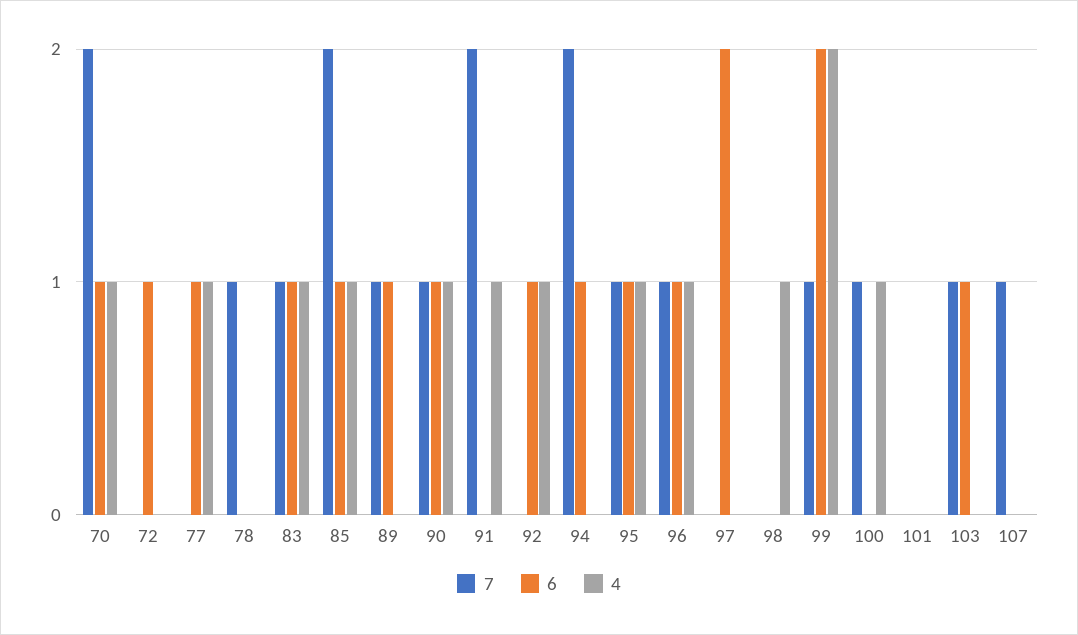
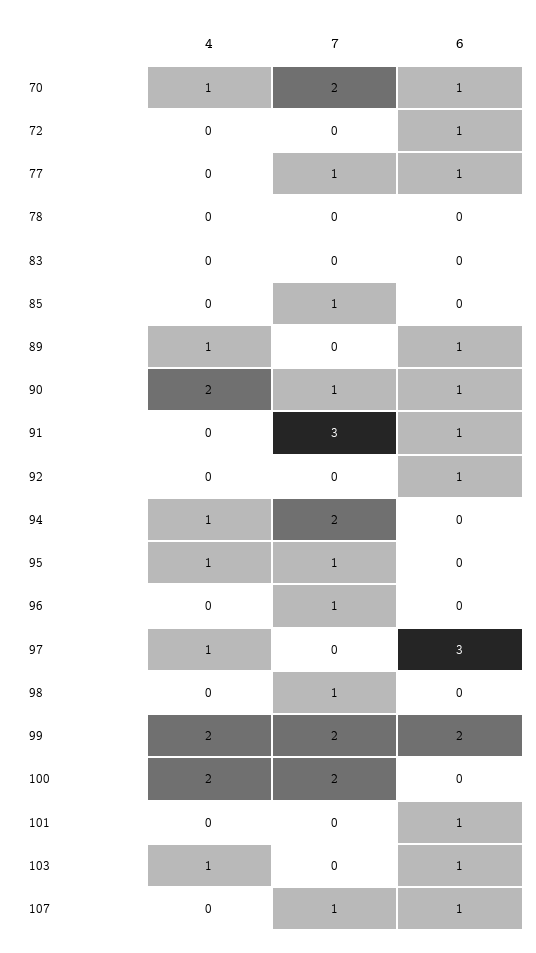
  {
    "7": {
      "70": 2,
      "72": 0,
-     "77": 0,
+     "77": 1,
-     "78": 1,
+     "78": 0,
-     "83": 1,
+     "83": 0,
-     "85": 2,
+     "85": 1,
-     "89": 1,
+     "89": 0,
      "90": 1,
-     "91": 2,
+     "91": 3,
      "92": 0,
      "94": 2,
      "95": 1,
      "96": 1,
      "97": 0,
-     "98": 0,
+     "98": 1,
-     "99": 1,
+     "99": 2,
-     "100": 1,
+     "100": 2,
      "101": 0,
-     "103": 1,
+     "103": 0,
      "107": 1
    },
    "6": {
      "70": 1,
      "72": 1,
      "77": 1,
      "78": 0,
-     "83": 1,
+     "83": 0,
-     "85": 1,
+     "85": 0,
      "89": 1,
      "90": 1,
-     "91": 0,
+     "91": 1,
      "92": 1,
-     "94": 1,
+     "94": 0,
-     "95": 1,
+     "95": 0,
-     "96": 1,
+     "96": 0,
-     "97": 2,
+     "97": 3,
      "98": 0,
      "99": 2,
      "100": 0,
-     "101": 0,
+     "101": 1,
      "103": 1,
-     "107": 0
+     "107": 1
    },
    "4": {
      "70": 1,
      "72": 0,
-     "77": 1,
+     "77": 0,
      "78": 0,
-     "83": 1,
+     "83": 0,
-     "85": 1,
+     "85": 0,
-     "89": 0,
+     "89": 1,
-     "90": 1,
+     "90": 2,
-     "91": 1,
+     "91": 0,
-     "92": 1,
+     "92": 0,
-     "94": 0,
+     "94": 1,
      "95": 1,
-     "96": 1,
+     "96": 0,
-     "97": 0,
+     "97": 1,
-     "98": 1,
+     "98": 0,
      "99": 2,
-     "100": 1,
+     "100": 2,
      "101": 0,
-     "103": 0,
+     "103": 1,
      "107": 0
    }
  }

